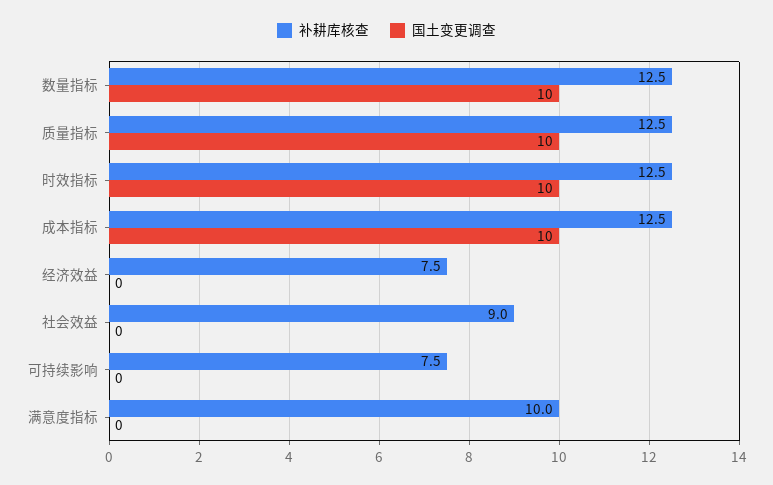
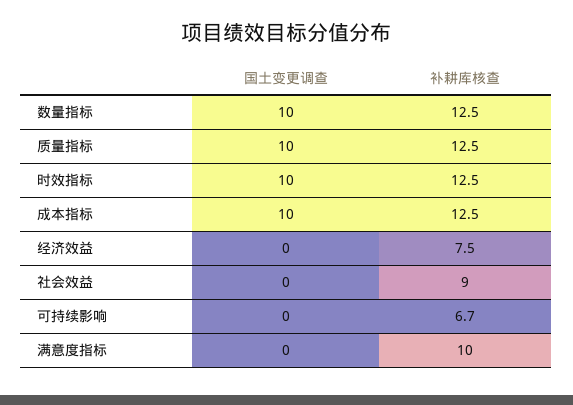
  {
    "补耕库核查": {
      "数量指标": 12.5,
      "质量指标": 12.5,
      "时效指标": 12.5,
      "成本指标": 12.5,
      "经济效益": 7.5,
      "社会效益": 9,
-     "可持续影响": 7.5,
+     "可持续影响": 6.7,
      "满意度指标": 10
    },
    "国土变更调查": {
      "数量指标": 10,
      "质量指标": 10,
      "时效指标": 10,
      "成本指标": 10,
      "经济效益": 0,
      "社会效益": 0,
      "可持续影响": 0,
      "满意度指标": 0
    }
  }

